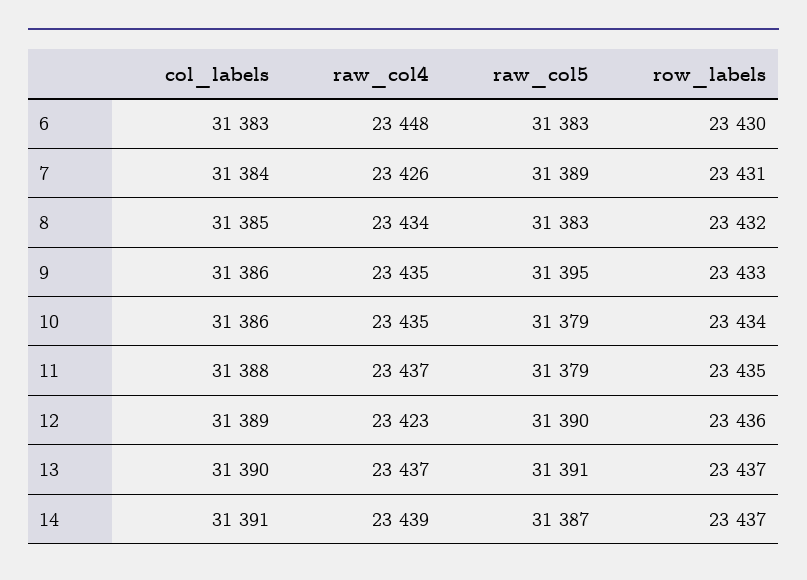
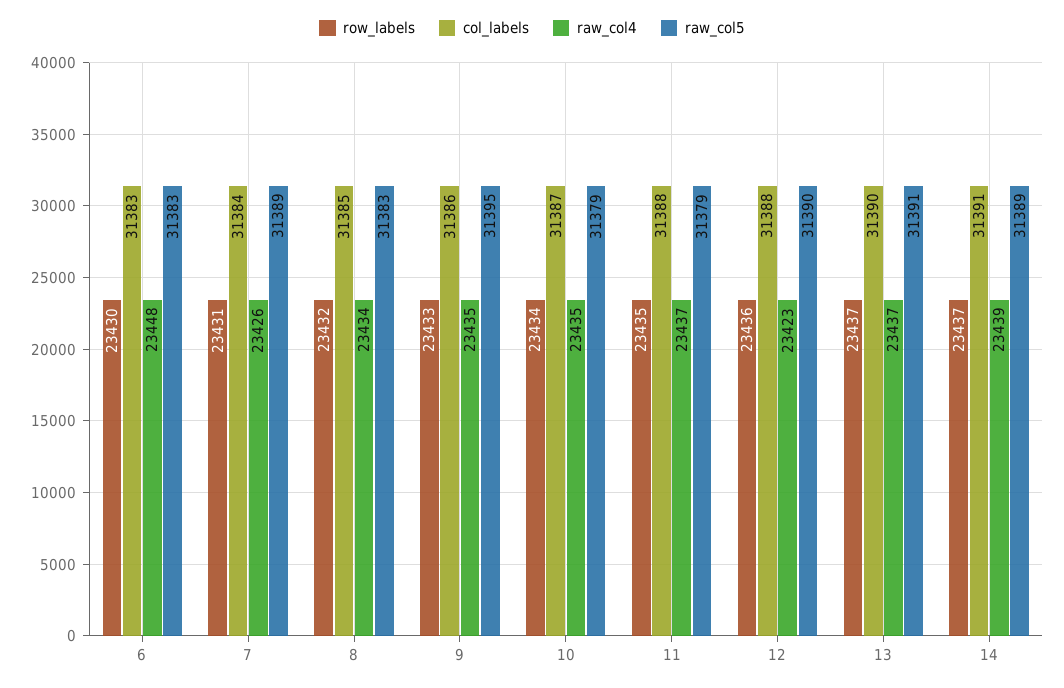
  {
    "col_labels": {
      "6": 31383,
      "7": 31384,
      "8": 31385,
      "9": 31386,
-     "10": 31386,
+     "10": 31387,
      "11": 31388,
-     "12": 31389,
+     "12": 31388,
      "13": 31390,
      "14": 31391
    },
    "raw_col4": {
      "6": 23448,
      "7": 23426,
      "8": 23434,
      "9": 23435,
      "10": 23435,
      "11": 23437,
      "12": 23423,
      "13": 23437,
      "14": 23439
    },
    "raw_col5": {
      "6": 31383,
      "7": 31389,
      "8": 31383,
      "9": 31395,
      "10": 31379,
      "11": 31379,
      "12": 31390,
      "13": 31391,
-     "14": 31387
+     "14": 31389
    },
    "row_labels": {
      "6": 23430,
      "7": 23431,
      "8": 23432,
      "9": 23433,
      "10": 23434,
      "11": 23435,
      "12": 23436,
      "13": 23437,
      "14": 23437
    }
  }

